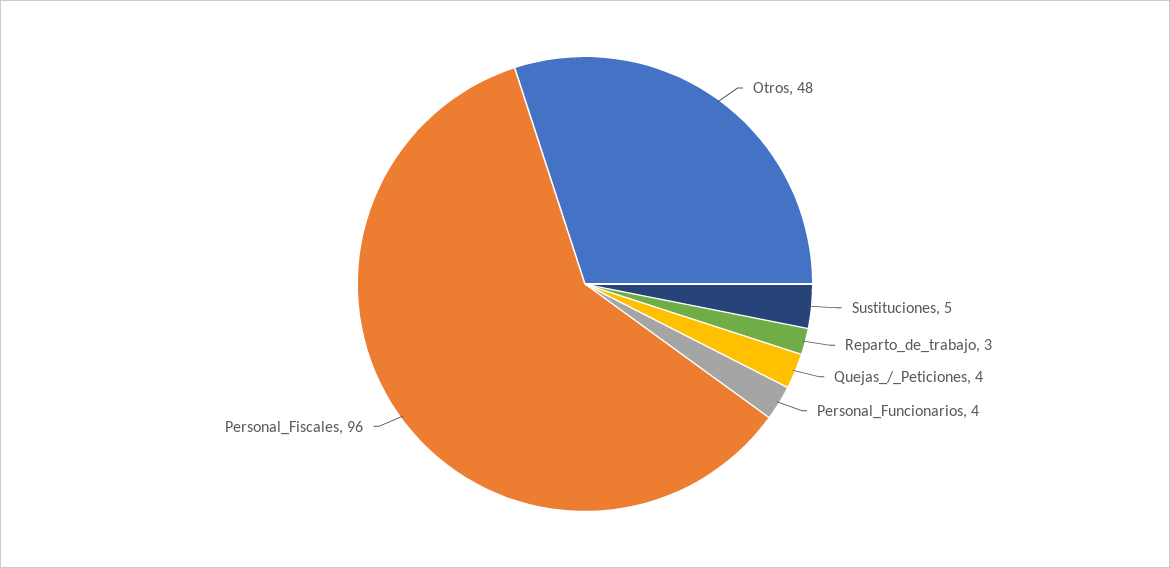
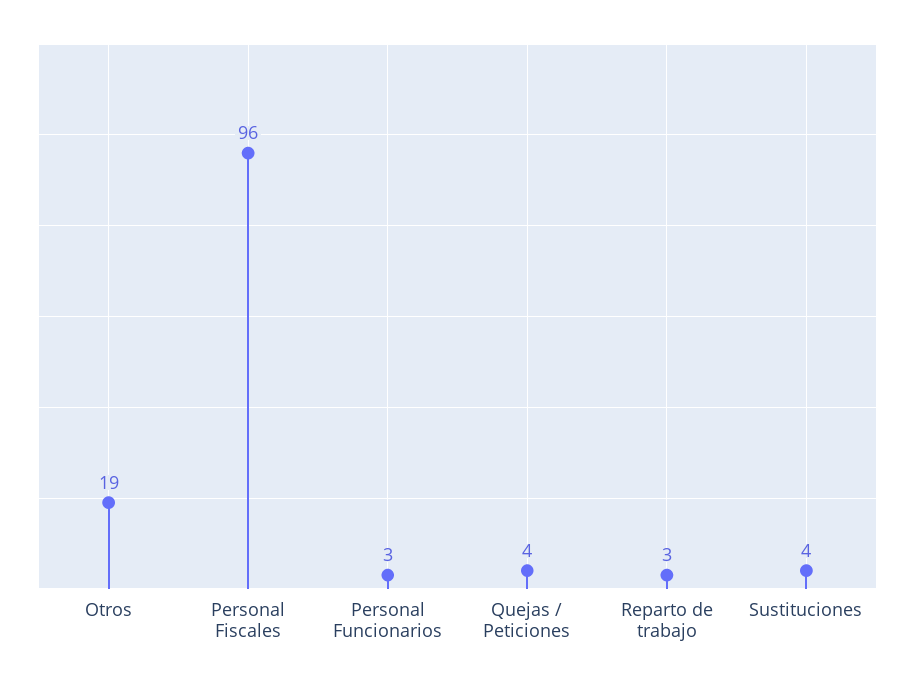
  {
-   "Otros": 48,
+   "Otros": 19,
-   "Sustituciones": 5,
+   "Sustituciones": 4,
    "Reparto_de_trabajo": 3,
    "Quejas_/_Peticiones": 4,
-   "Personal_Funcionarios": 4,
+   "Personal_Funcionarios": 3,
    "Personal_Fiscales": 96
  }

